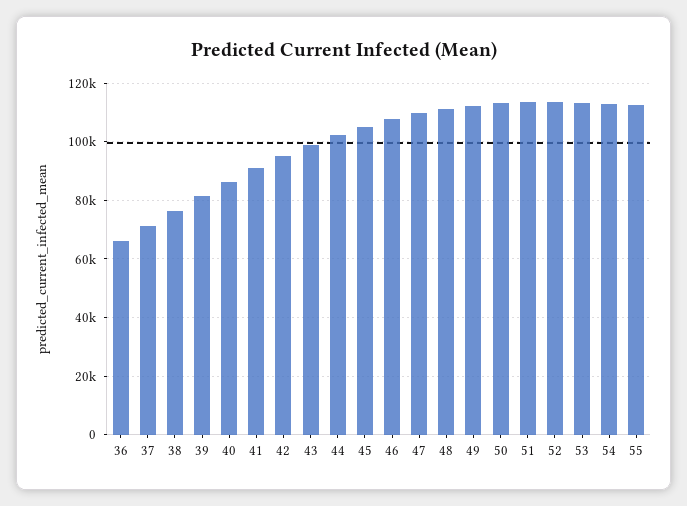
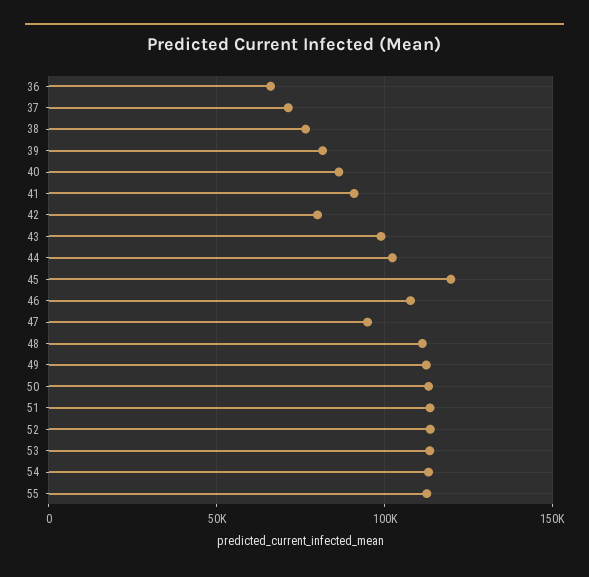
  {
    "36": 65000,
    "37": 72500,
    "38": 77500,
    "39": 82500,
    "40": 87500,
    "41": 90000,
-   "42": 95000,
+   "42": 80000,
    "43": 100000,
    "44": 102500,
-   "45": 105000,
+   "45": 120000,
    "46": 107500,
-   "47": 110000,
+   "47": 95000,
    "48": 112500,
    "49": 112500,
    "50": 112500,
    "51": 112500,
    "52": 112500,
    "53": 112500,
    "54": 112500,
    "55": 112500
  }

